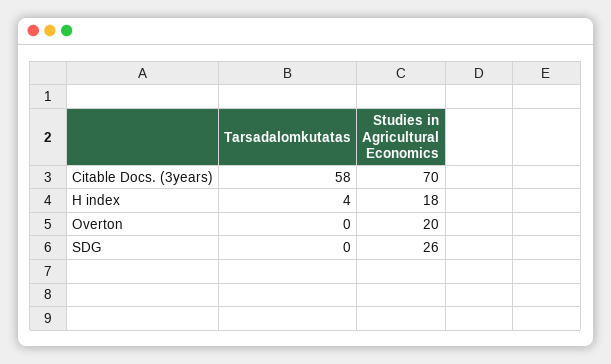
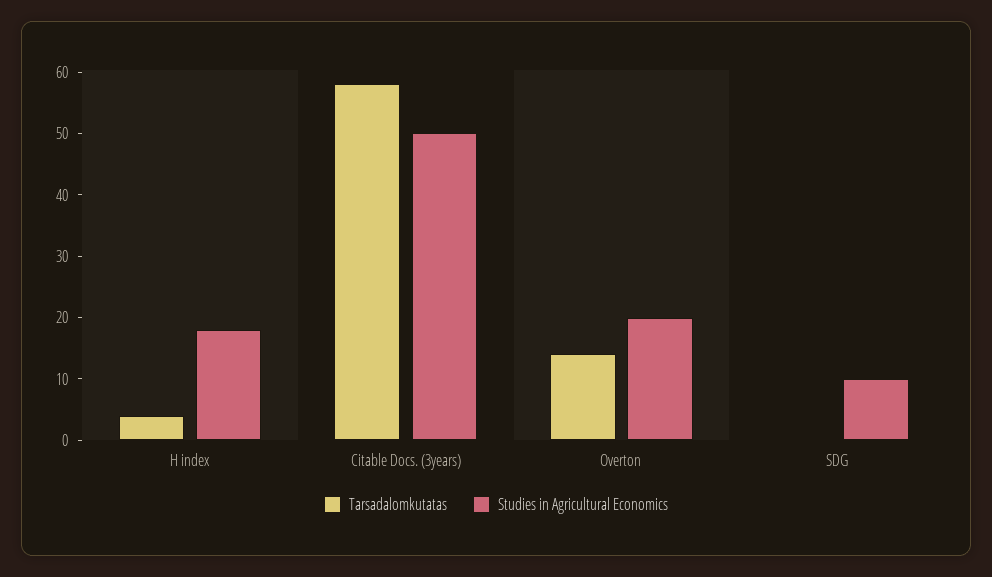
  {
    "Tarsadalomkutatas": {
      "Citable Docs. (3years)": 58,
      "H index": 4,
-     "Overton": 0,
+     "Overton": 15,
      "SDG": 0
    },
    "Studies in Agricultural Economics": {
-     "Citable Docs. (3years)": 70,
+     "Citable Docs. (3years)": 50,
      "H index": 18,
      "Overton": 20,
-     "SDG": 26
+     "SDG": 10
    }
  }

